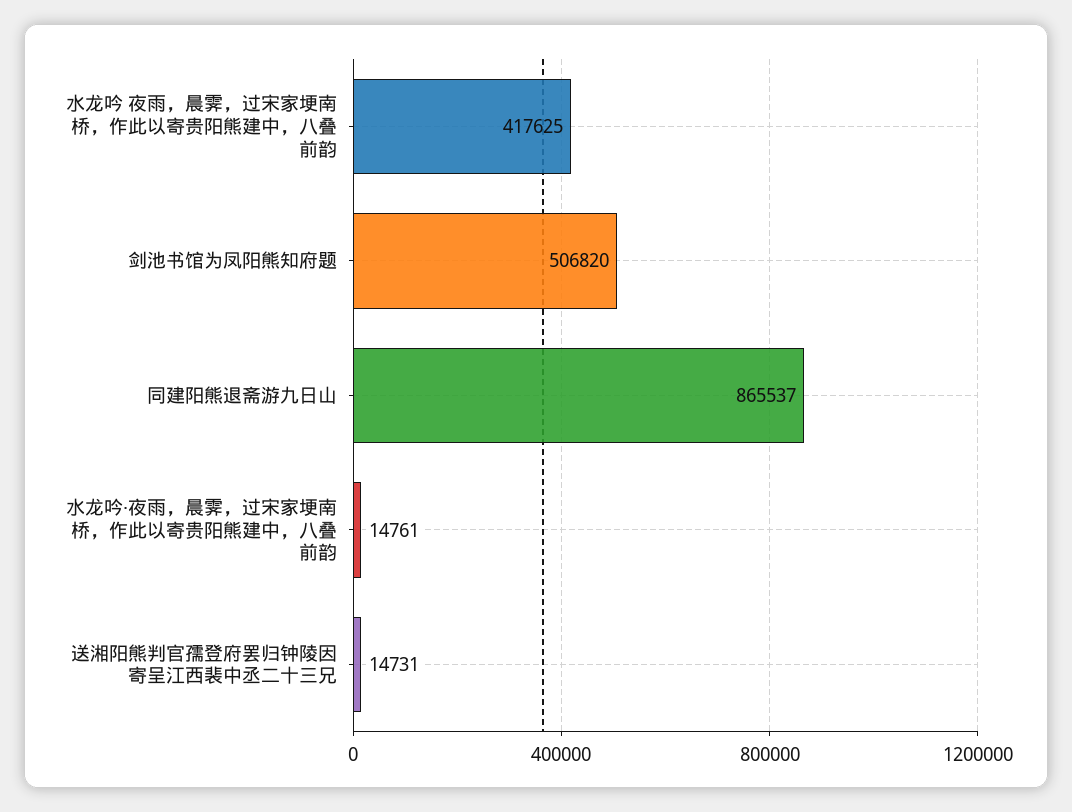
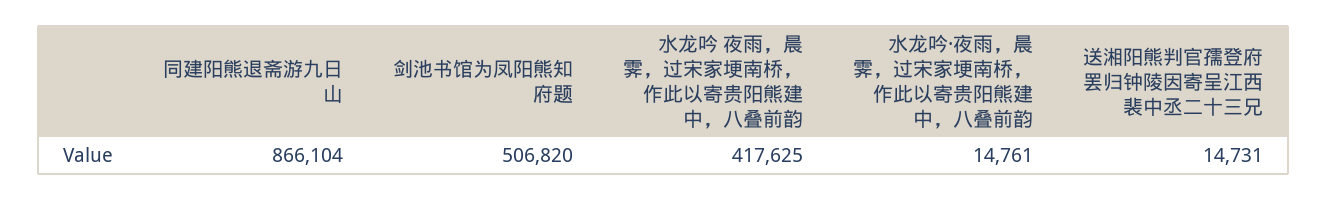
  {
    "水龙吟 夜雨，晨霁，过宋家埂南桥，作此以寄贵阳熊建中，八叠前韵": 417625,
    "剑池书馆为凤阳熊知府题": 506820,
-   "同建阳熊退斋游九日山": 865537,
+   "同建阳熊退斋游九日山": 866104,
    "水龙吟·夜雨，晨霁，过宋家埂南桥，作此以寄贵阳熊建中，八叠前韵": 14761,
    "送湘阳熊判官孺登府罢归钟陵因寄呈江西裴中丞二十三兄": 14731
  }

